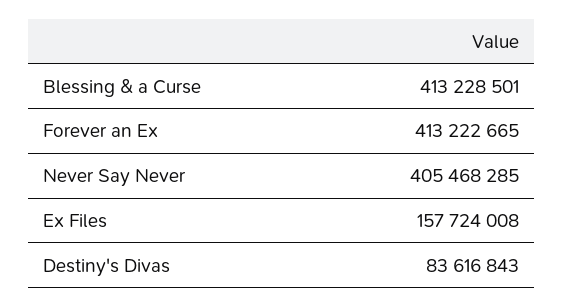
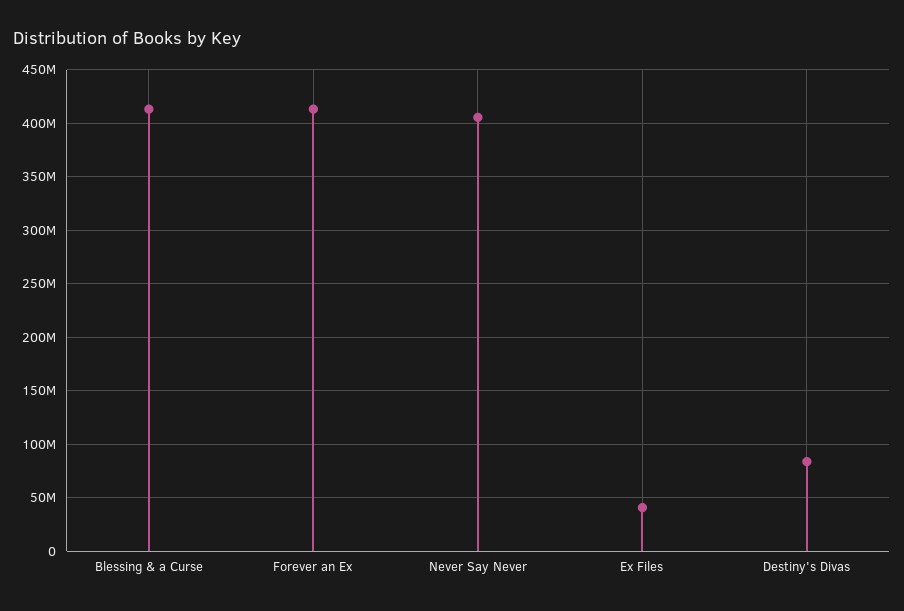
  {
    "Blessing & a Curse": 413228501,
    "Forever an Ex": 413222665,
    "Never Say Never": 405468285,
-   "Ex Files": 157724008,
+   "Ex Files": 40000000,
    "Destiny's Divas": 83616843
  }

